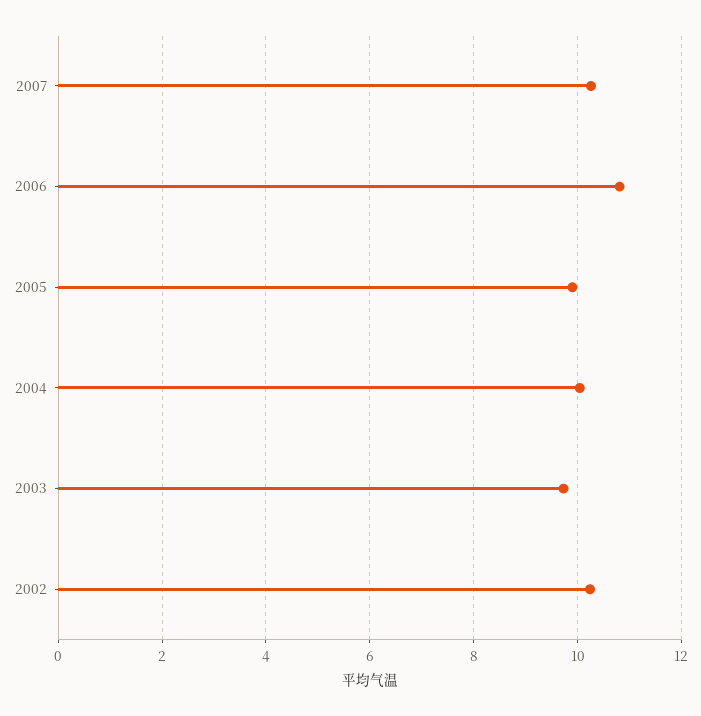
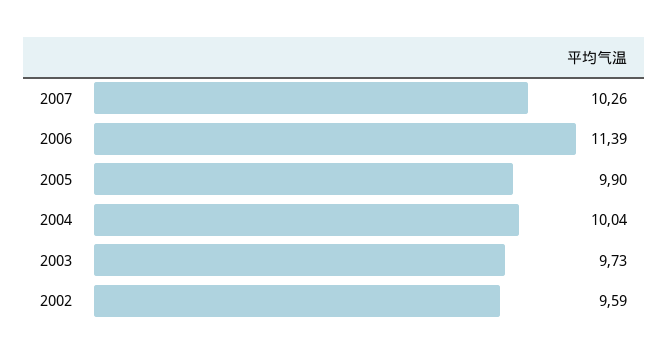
  {
    "2007": 10.26,
-   "2006": 10.8,
+   "2006": 11.39,
    "2005": 9.9,
    "2004": 10.04,
    "2003": 9.73,
-   "2002": 10.2
+   "2002": 9.59
  }

